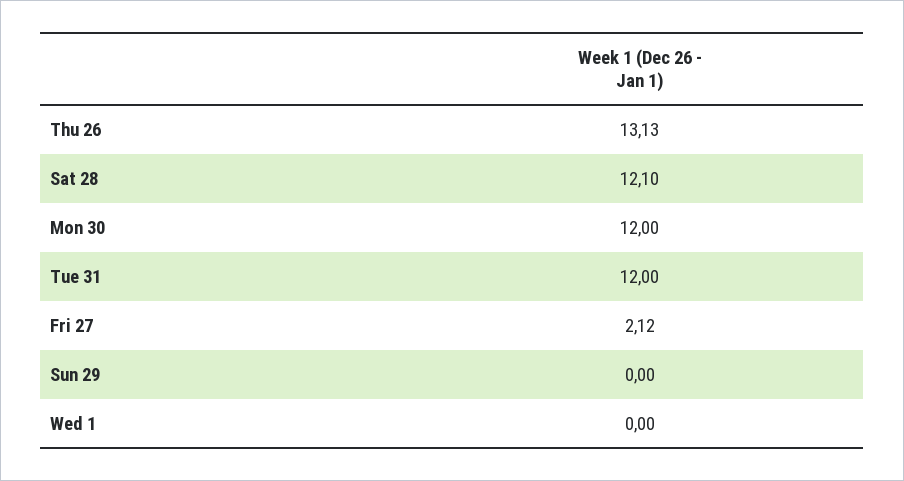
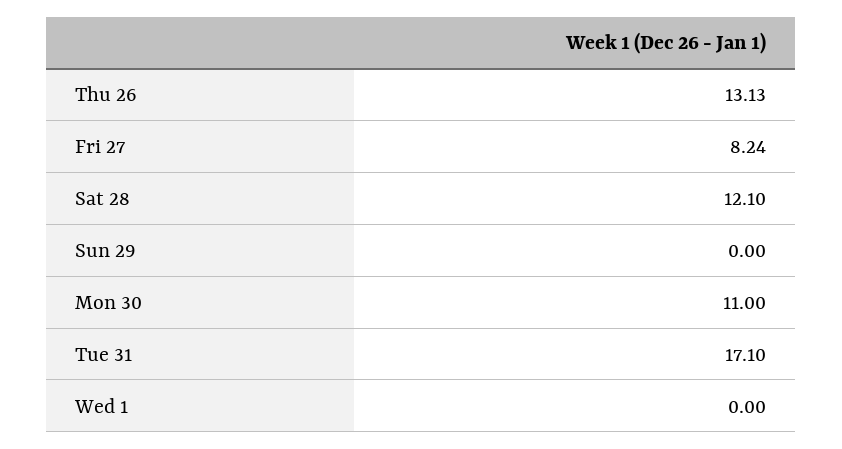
  {
    "Thu 26": 13.13,
    "Sat 28": 12.1,
-   "Mon 30": 12,
+   "Mon 30": 11,
-   "Tue 31": 12,
+   "Tue 31": 17.1,
-   "Fri 27": 2.12,
+   "Fri 27": 8.24,
    "Sun 29": 0,
    "Wed 1": 0
  }

